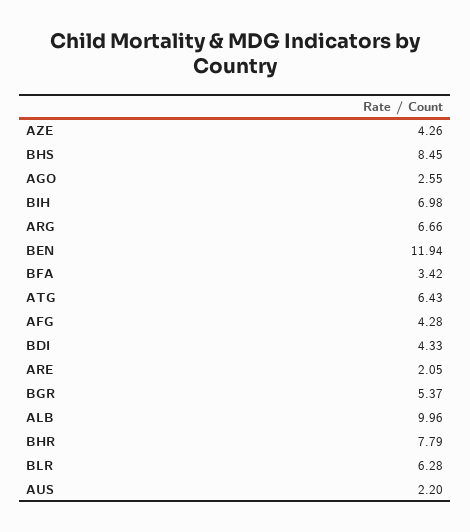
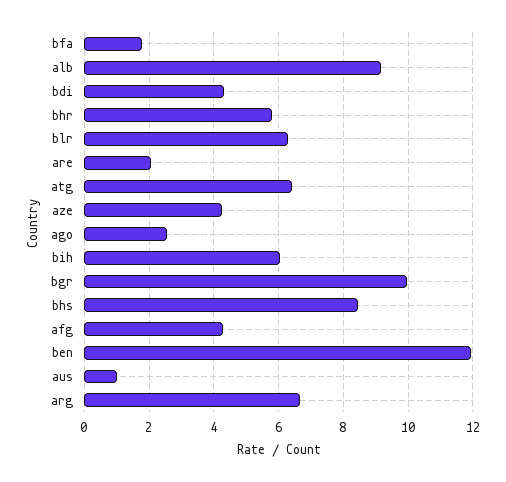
  {
    "AZE": 4.26,
    "BHS": 8.45,
    "AGO": 2.55,
-   "BIH": 6.98,
+   "BIH": 6,
    "ARG": 6.66,
    "BEN": 11.94,
-   "BFA": 3.42,
+   "BFA": 1.8,
    "ATG": 6.43,
    "AFG": 4.28,
    "BDI": 4.33,
    "ARE": 2.05,
-   "BGR": 5.37,
+   "BGR": 10,
-   "ALB": 9.96,
+   "ALB": 9.2,
-   "BHR": 7.79,
+   "BHR": 5.8,
    "BLR": 6.28,
-   "AUS": 2.2
+   "AUS": 1
  }

